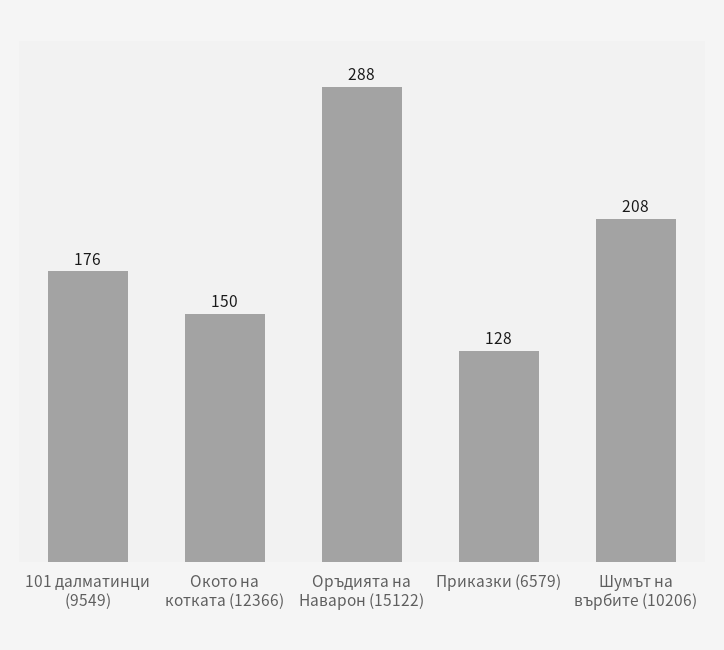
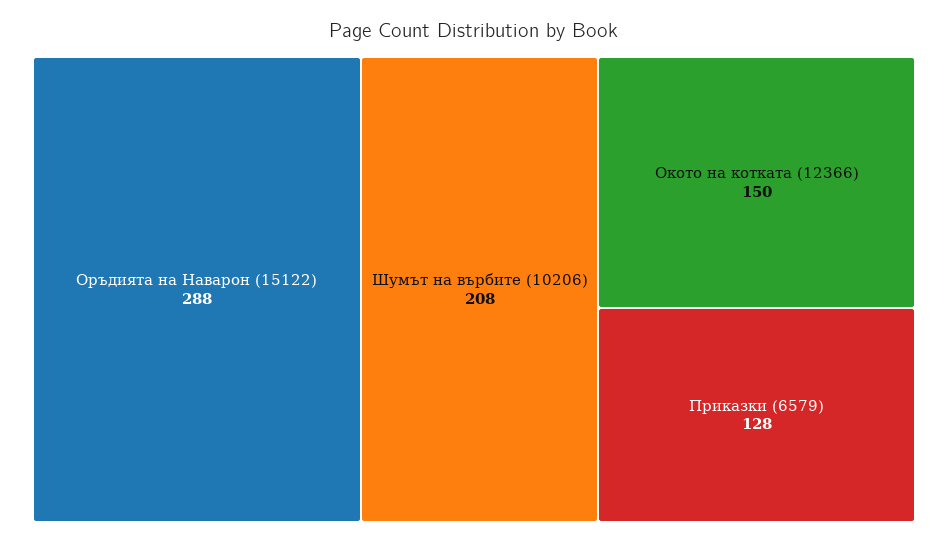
  {
-   "101 далматинци (9549)": 176,
    "Окото на котката (12366)": 150,
    "Оръдията на Наварон (15122)": 288,
    "Приказки (6579)": 128,
    "Шумът на върбите (10206)": 208
  }

